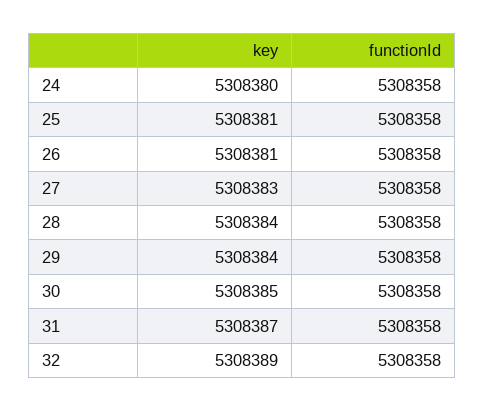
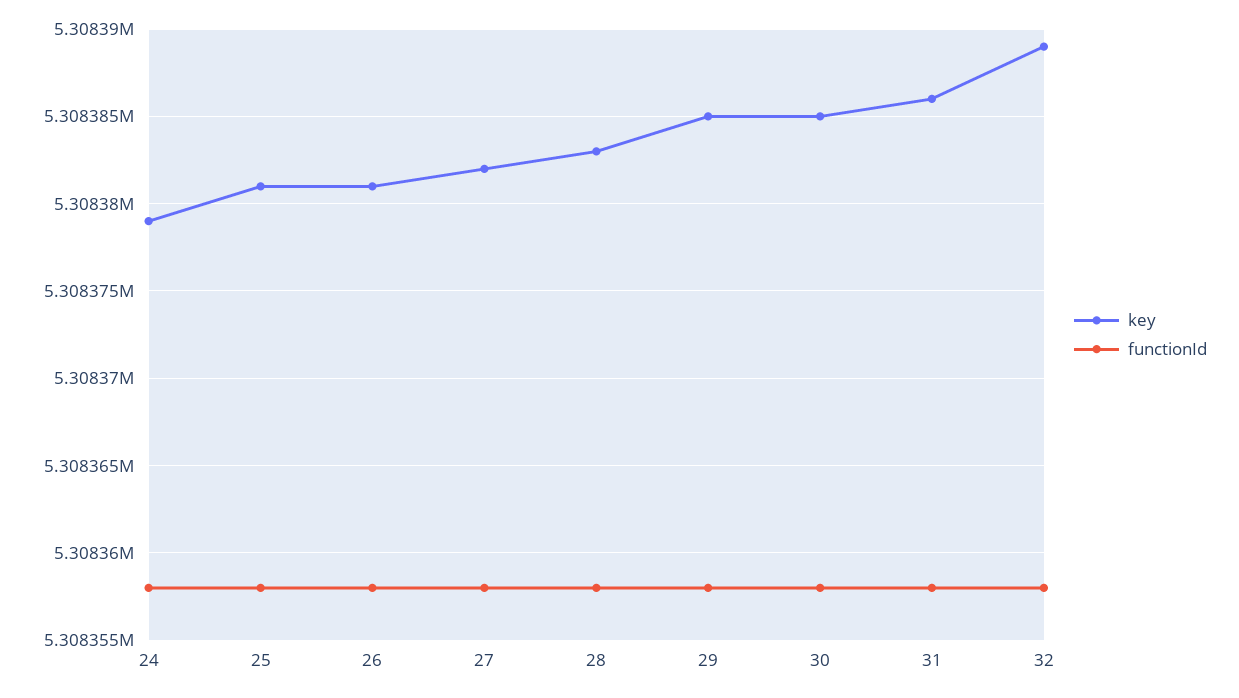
  {
    "key": {
-     "24": 5308380,
+     "24": 5308379,
      "25": 5308381,
      "26": 5308381,
-     "27": 5308383,
+     "27": 5308382,
-     "28": 5308384,
+     "28": 5308383,
-     "29": 5308384,
+     "29": 5308385,
      "30": 5308385,
-     "31": 5308387,
+     "31": 5308386,
      "32": 5308389
    },
    "functionId": {
      "24": 5308358,
      "25": 5308358,
      "26": 5308358,
      "27": 5308358,
      "28": 5308358,
      "29": 5308358,
      "30": 5308358,
      "31": 5308358,
      "32": 5308358
    }
  }

